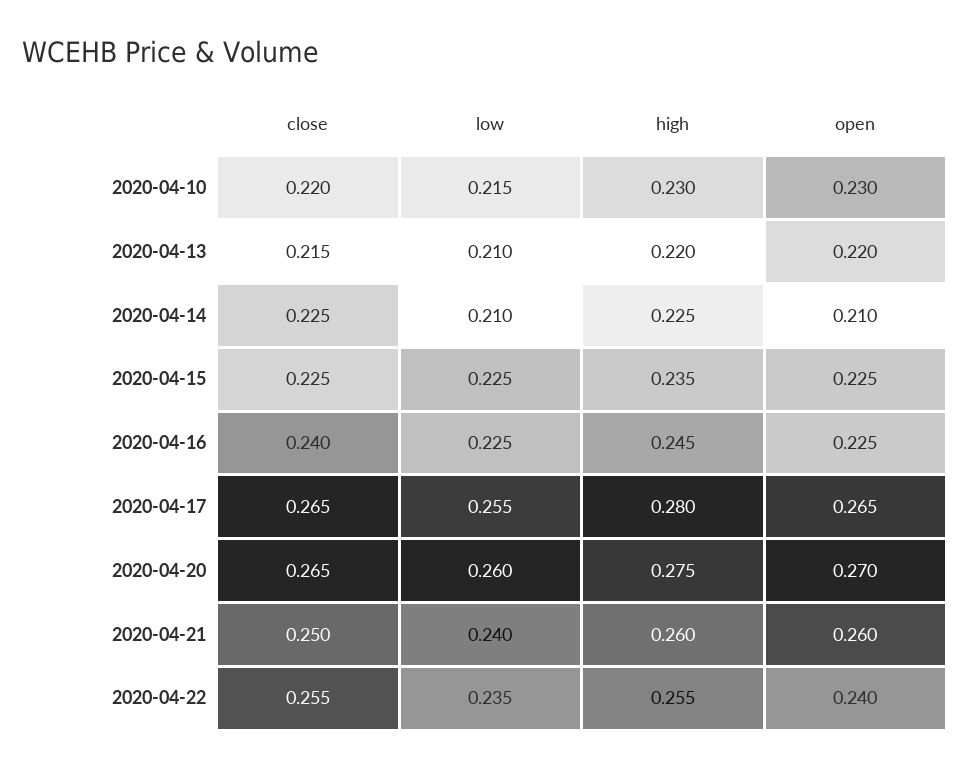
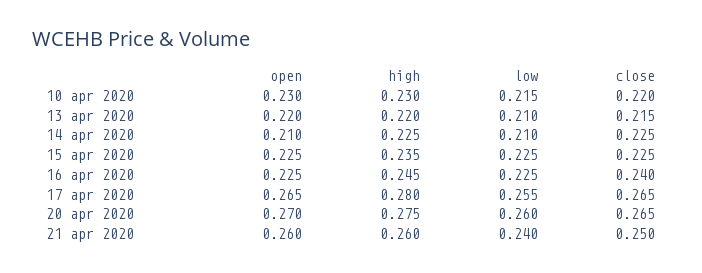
  {
    "close": {
      "2020-04-10": 0.22,
      "2020-04-13": 0.215,
      "2020-04-14": 0.225,
      "2020-04-15": 0.225,
      "2020-04-16": 0.24,
      "2020-04-17": 0.265,
      "2020-04-20": 0.265,
-     "2020-04-21": 0.25,
+     "2020-04-21": 0.25
-     "2020-04-22": 0.255
    },
    "low": {
      "2020-04-10": 0.215,
      "2020-04-13": 0.21,
      "2020-04-14": 0.21,
      "2020-04-15": 0.225,
      "2020-04-16": 0.225,
      "2020-04-17": 0.255,
      "2020-04-20": 0.26,
-     "2020-04-21": 0.24,
+     "2020-04-21": 0.24
-     "2020-04-22": 0.235
    },
    "high": {
      "2020-04-10": 0.23,
      "2020-04-13": 0.22,
      "2020-04-14": 0.225,
      "2020-04-15": 0.235,
      "2020-04-16": 0.245,
      "2020-04-17": 0.28,
      "2020-04-20": 0.275,
-     "2020-04-21": 0.26,
+     "2020-04-21": 0.26
-     "2020-04-22": 0.255
    },
    "open": {
      "2020-04-10": 0.23,
      "2020-04-13": 0.22,
      "2020-04-14": 0.21,
      "2020-04-15": 0.225,
      "2020-04-16": 0.225,
      "2020-04-17": 0.265,
      "2020-04-20": 0.27,
-     "2020-04-21": 0.26,
+     "2020-04-21": 0.26
-     "2020-04-22": 0.24
    }
  }

